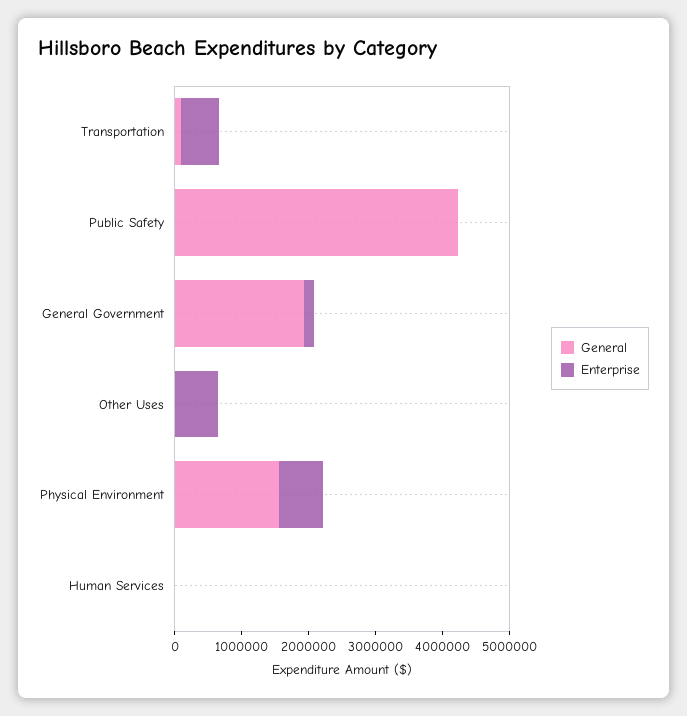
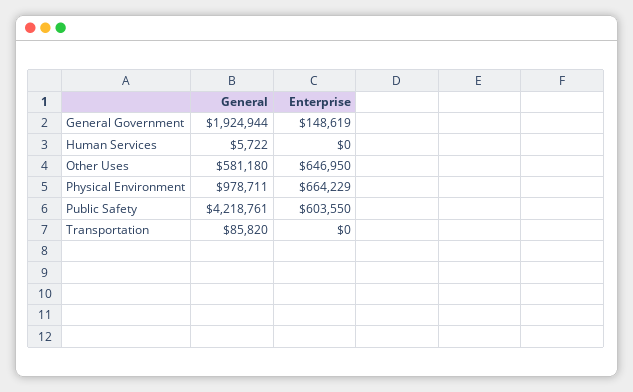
  {
    "General": {
      "Transportation": 85820,
      "Public Safety": 4218761,
      "General Government": 1924944,
-     "Other Uses": 0,
+     "Other Uses": 581180,
-     "Physical Environment": 1600000,
+     "Physical Environment": 978711,
      "Human Services": 5722
    },
    "Enterprise": {
-     "Transportation": 600000,
+     "Transportation": 0,
-     "Public Safety": 0,
+     "Public Safety": 603550,
      "General Government": 148619,
      "Other Uses": 646950,
      "Physical Environment": 664229,
      "Human Services": 0
    }
  }

